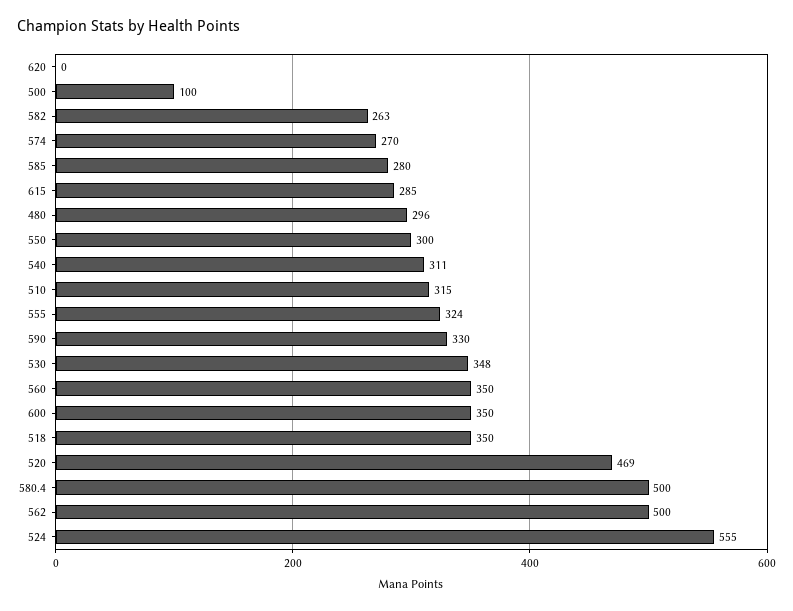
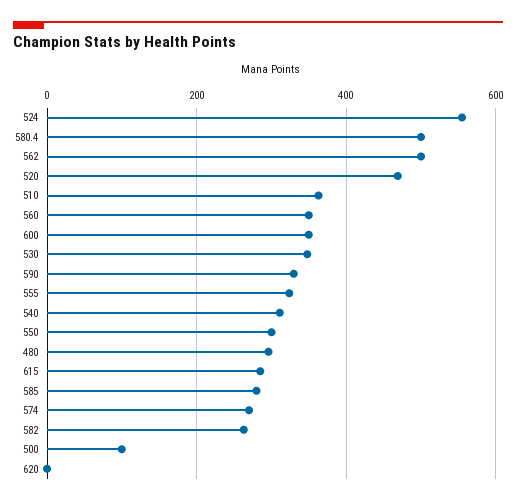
  {
    "620": 0,
    "500": 100,
    "582": 263,
    "574": 270,
    "585": 280,
    "615": 285,
    "480": 296,
    "550": 300,
    "540": 311,
-   "510": 315,
+   "510": 360,
    "555": 324,
    "590": 330,
    "530": 348,
    "560": 350,
    "600": 350,
-   "518": 350,
    "520": 469,
    "580.4": 500,
    "562": 500,
    "524": 555
  }

